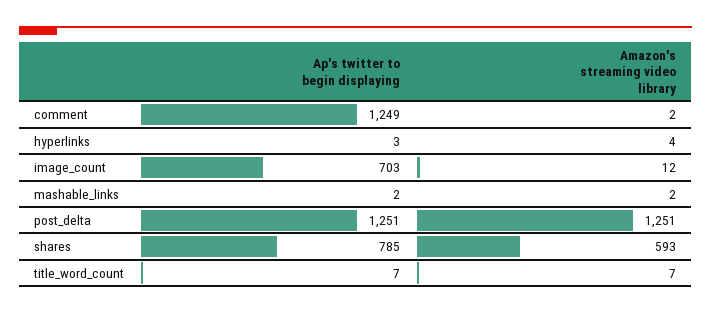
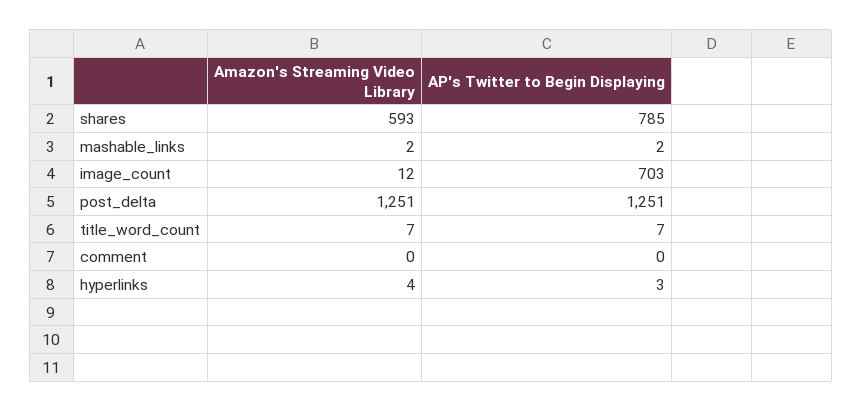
  {
    "Ap's twitter to begin displaying": {
-     "comment": 1249,
+     "comment": 0,
      "hyperlinks": 3,
      "image_count": 703,
      "mashable_links": 2,
      "post_delta": 1251,
      "shares": 785,
      "title_word_count": 7
    },
    "Amazon's streaming video library": {
-     "comment": 2,
+     "comment": 0,
      "hyperlinks": 4,
      "image_count": 12,
      "mashable_links": 2,
      "post_delta": 1251,
      "shares": 593,
      "title_word_count": 7
    }
  }

